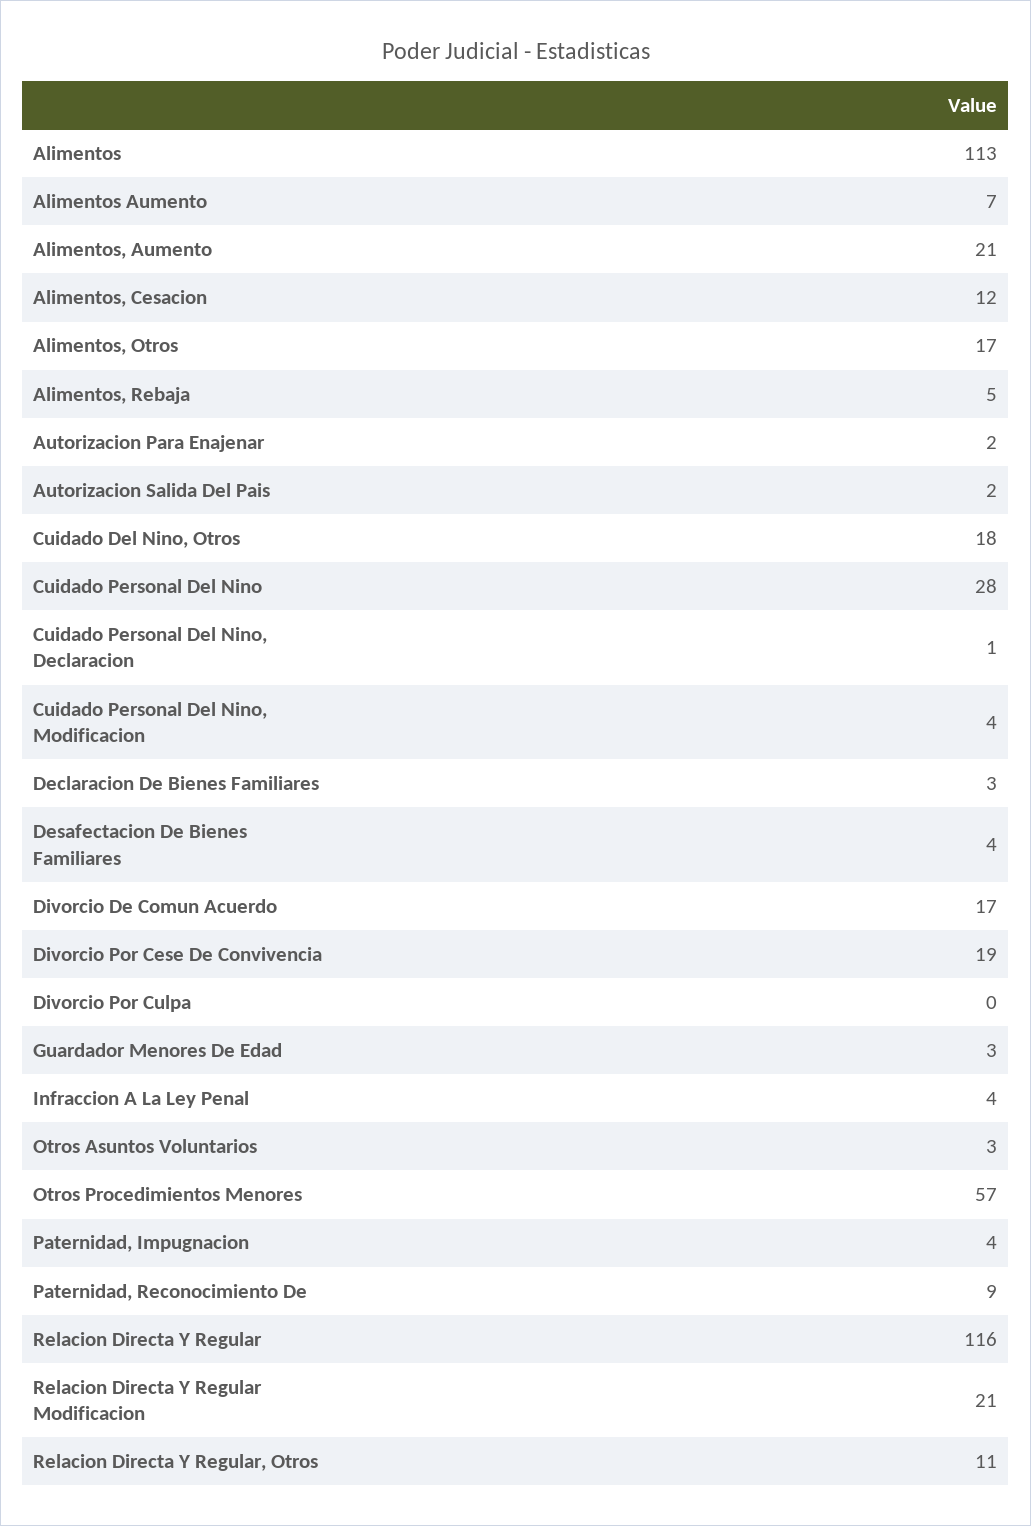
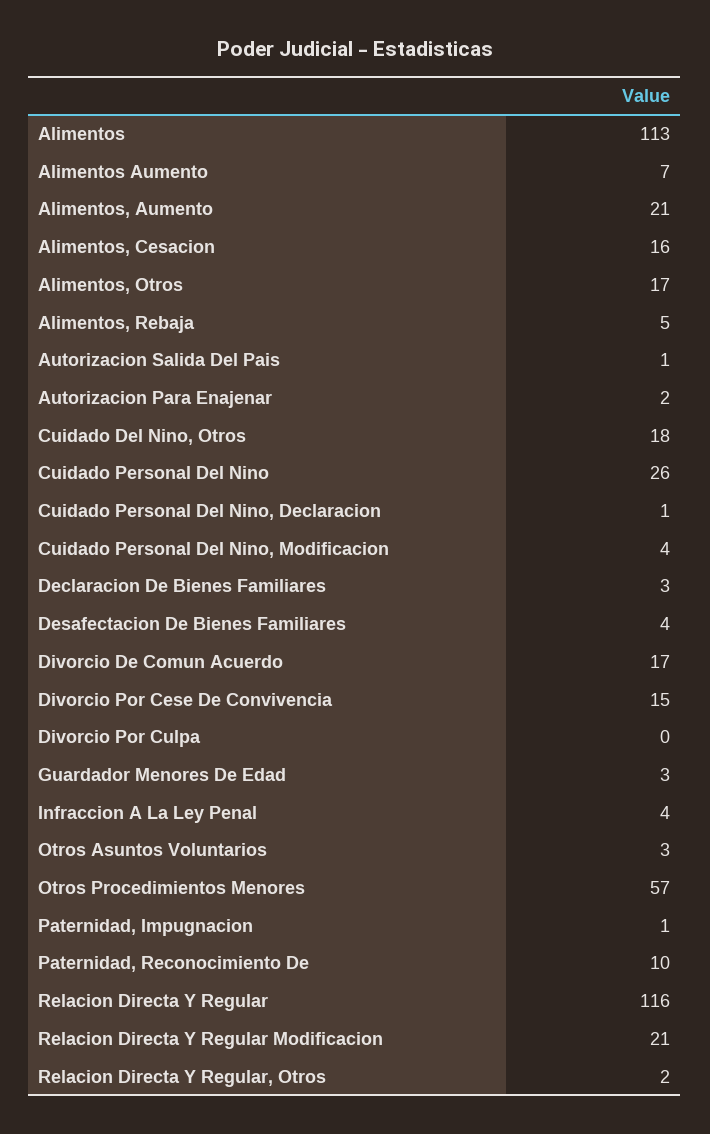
  {
    "Alimentos": 113,
    "Alimentos Aumento": 7,
    "Alimentos, Aumento": 21,
-   "Alimentos, Cesacion": 12,
+   "Alimentos, Cesacion": 16,
    "Alimentos, Otros": 17,
    "Alimentos, Rebaja": 5,
    "Autorizacion Para Enajenar": 2,
-   "Autorizacion Salida Del Pais": 2,
+   "Autorizacion Salida Del Pais": 1,
    "Cuidado Del Nino, Otros": 18,
-   "Cuidado Personal Del Nino": 28,
+   "Cuidado Personal Del Nino": 26,
    "Cuidado Personal Del Nino, Declaracion": 1,
    "Cuidado Personal Del Nino, Modificacion": 4,
    "Declaracion De Bienes Familiares": 3,
    "Desafectacion De Bienes Familiares": 4,
    "Divorcio De Comun Acuerdo": 17,
-   "Divorcio Por Cese De Convivencia": 19,
+   "Divorcio Por Cese De Convivencia": 15,
    "Divorcio Por Culpa": 0,
    "Guardador Menores De Edad": 3,
    "Infraccion A La Ley Penal": 4,
    "Otros Asuntos Voluntarios": 3,
    "Otros Procedimientos Menores": 57,
-   "Paternidad, Impugnacion": 4,
+   "Paternidad, Impugnacion": 1,
-   "Paternidad, Reconocimiento De": 9,
+   "Paternidad, Reconocimiento De": 10,
    "Relacion Directa Y Regular": 116,
    "Relacion Directa Y Regular Modificacion": 21,
-   "Relacion Directa Y Regular, Otros": 11
+   "Relacion Directa Y Regular, Otros": 2
  }

